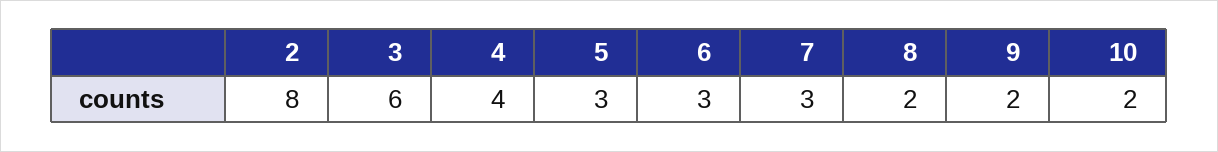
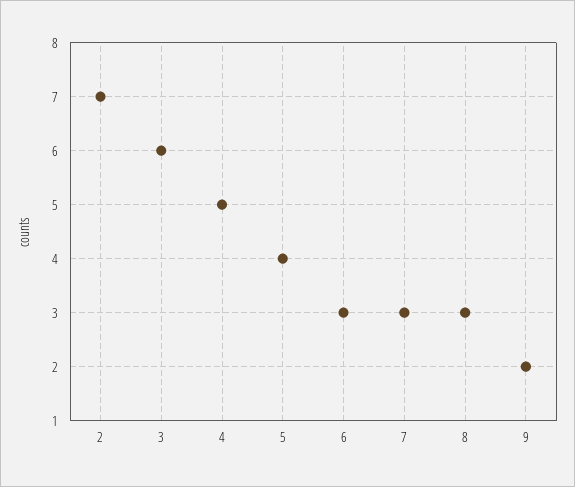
  {
-   "2": 8,
+   "2": 7,
    "3": 6,
-   "4": 4,
+   "4": 5,
-   "5": 3,
+   "5": 4,
    "6": 3,
    "7": 3,
-   "8": 2,
+   "8": 3,
-   "9": 2,
+   "9": 2
-   "10": 2
  }

